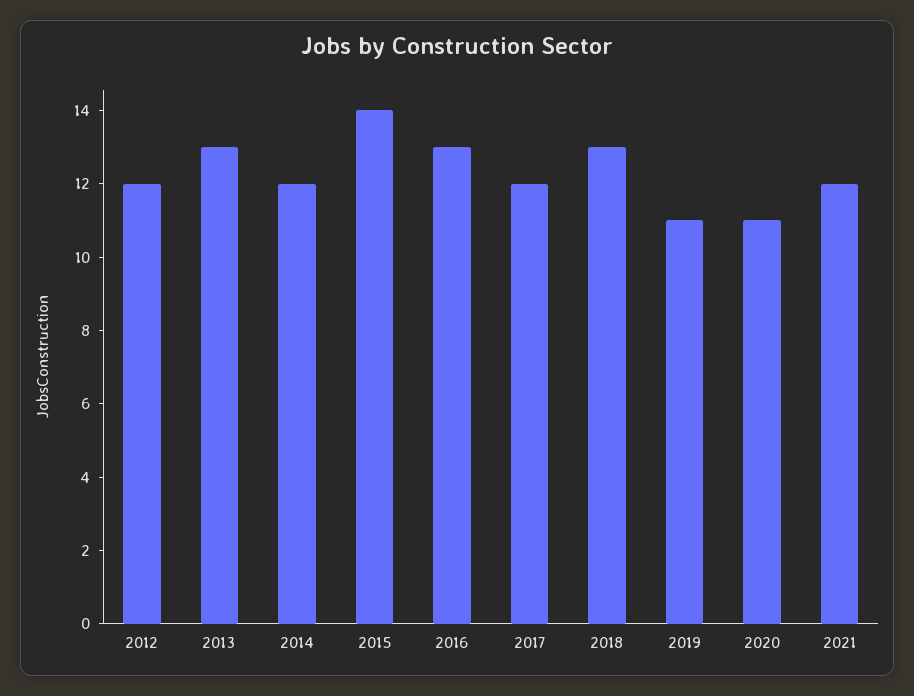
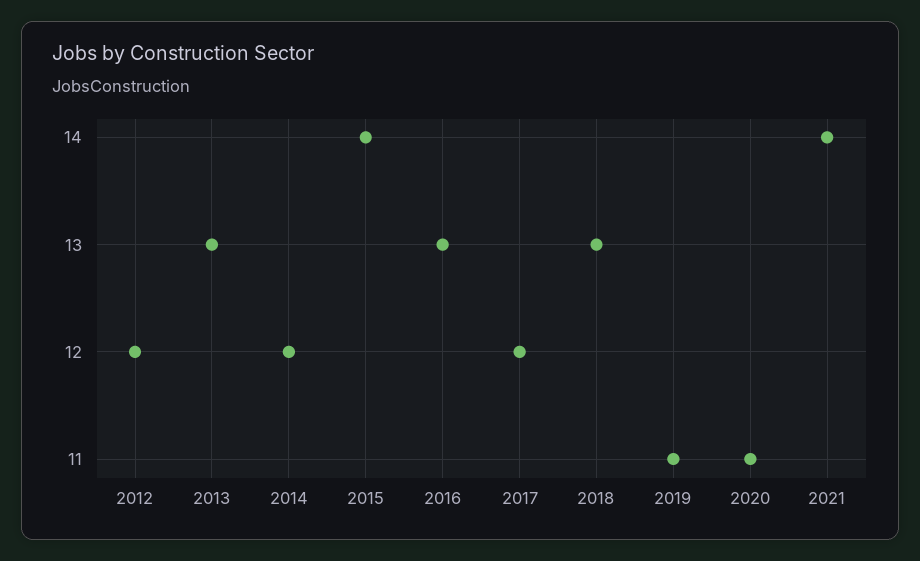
  {
    "2012": 12,
    "2013": 13,
    "2014": 12,
    "2015": 14,
    "2016": 13,
    "2017": 12,
    "2018": 13,
    "2019": 11,
    "2020": 11,
-   "2021": 12
+   "2021": 14
  }

